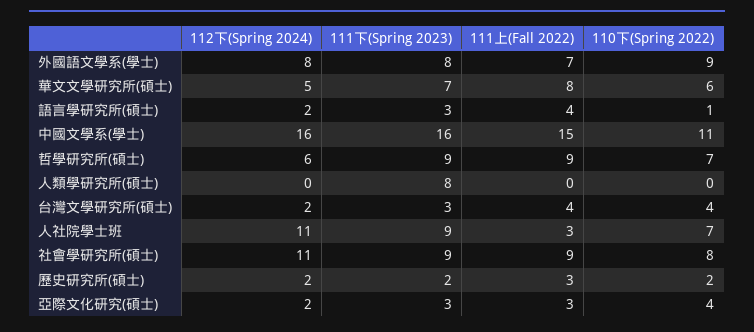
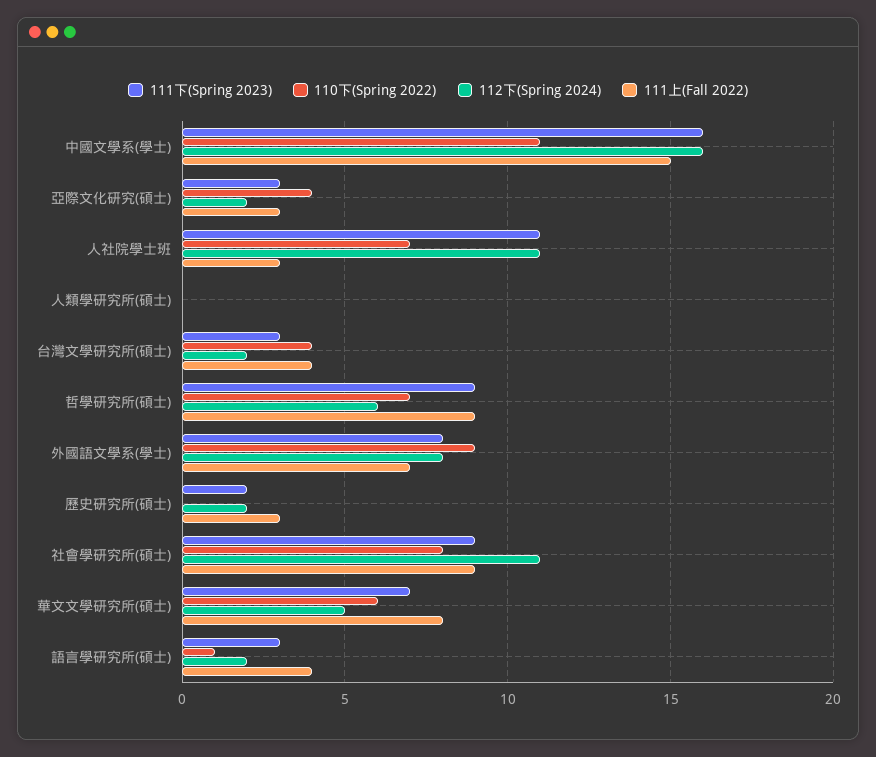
  {
    "112下(Spring 2024)": {
      "外國語文學系(學士)": 8,
      "華文文學研究所(碩士)": 5,
      "語言學研究所(碩士)": 2,
      "中國文學系(學士)": 16,
      "哲學研究所(碩士)": 6,
      "人類學研究所(碩士)": 0,
      "台灣文學研究所(碩士)": 2,
      "人社院學士班": 11,
      "社會學研究所(碩士)": 11,
      "歷史研究所(碩士)": 2,
      "亞際文化研究(碩士)": 2
    },
    "111下(Spring 2023)": {
      "外國語文學系(學士)": 8,
      "華文文學研究所(碩士)": 7,
      "語言學研究所(碩士)": 3,
      "中國文學系(學士)": 16,
      "哲學研究所(碩士)": 9,
-     "人類學研究所(碩士)": 8,
+     "人類學研究所(碩士)": 0,
      "台灣文學研究所(碩士)": 3,
-     "人社院學士班": 9,
+     "人社院學士班": 11,
      "社會學研究所(碩士)": 9,
      "歷史研究所(碩士)": 2,
      "亞際文化研究(碩士)": 3
    },
    "111上(Fall 2022)": {
      "外國語文學系(學士)": 7,
      "華文文學研究所(碩士)": 8,
      "語言學研究所(碩士)": 4,
      "中國文學系(學士)": 15,
      "哲學研究所(碩士)": 9,
      "人類學研究所(碩士)": 0,
      "台灣文學研究所(碩士)": 4,
      "人社院學士班": 3,
      "社會學研究所(碩士)": 9,
      "歷史研究所(碩士)": 3,
      "亞際文化研究(碩士)": 3
    },
    "110下(Spring 2022)": {
      "外國語文學系(學士)": 9,
      "華文文學研究所(碩士)": 6,
      "語言學研究所(碩士)": 1,
      "中國文學系(學士)": 11,
      "哲學研究所(碩士)": 7,
      "人類學研究所(碩士)": 0,
      "台灣文學研究所(碩士)": 4,
      "人社院學士班": 7,
      "社會學研究所(碩士)": 8,
-     "歷史研究所(碩士)": 2,
+     "歷史研究所(碩士)": 0,
      "亞際文化研究(碩士)": 4
    }
  }

